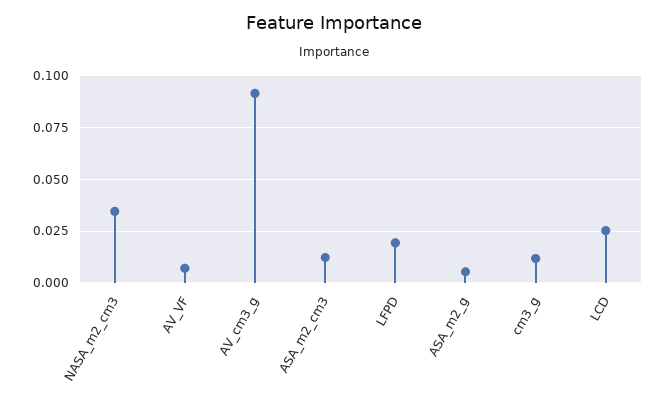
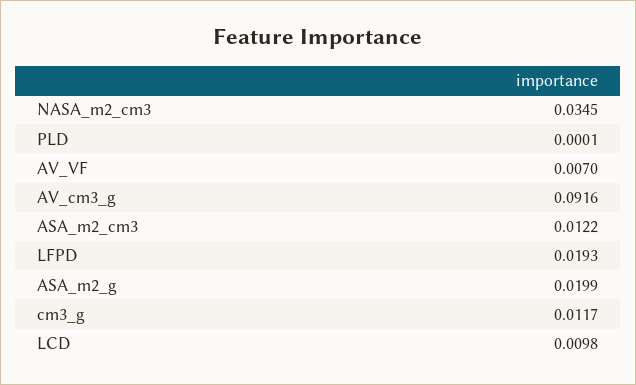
  {
    "NASA_m2_cm3": 0.0345,
    "AV_VF": 0.007,
    "AV_cm3_g": 0.0916,
    "ASA_m2_cm3": 0.0122,
    "LFPD": 0.0193,
-   "ASA_m2_g": 0.005,
+   "ASA_m2_g": 0.0199,
    "cm3_g": 0.0117,
-   "LCD": 0.025
+   "LCD": 0.0098,
+   "PLD": 0.0001
  }

